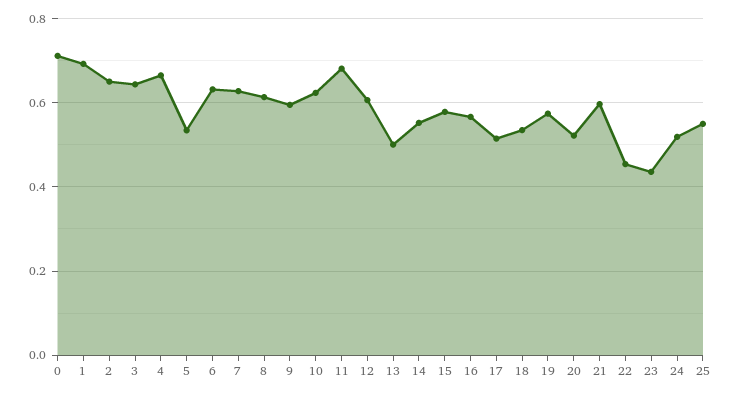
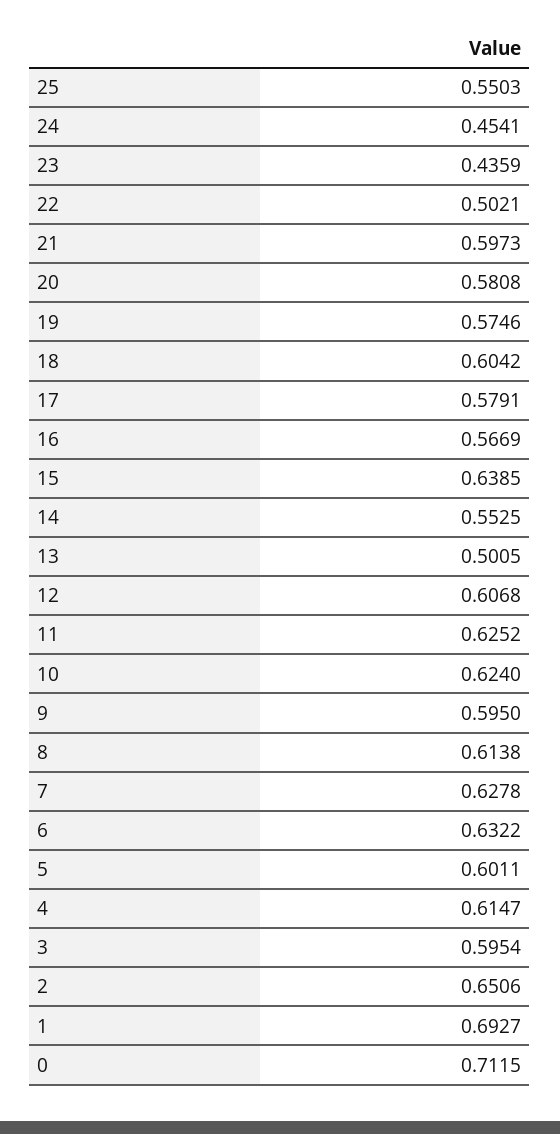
  {
    "0": 0.7115,
    "1": 0.6927,
    "2": 0.6506,
-   "3": 0.64,
+   "3": 0.5954,
-   "4": 0.66,
+   "4": 0.6147,
-   "5": 0.54,
+   "5": 0.6011,
    "6": 0.6322,
    "7": 0.6278,
    "8": 0.6138,
    "9": 0.595,
    "10": 0.624,
-   "11": 0.68,
+   "11": 0.6252,
    "12": 0.6068,
    "13": 0.5005,
    "14": 0.5525,
-   "15": 0.58,
+   "15": 0.6385,
    "16": 0.5669,
-   "17": 0.52,
+   "17": 0.5791,
-   "18": 0.54,
+   "18": 0.6042,
    "19": 0.5746,
-   "20": 0.52,
+   "20": 0.5808,
    "21": 0.5973,
-   "22": 0.46,
+   "22": 0.5021,
    "23": 0.4359,
-   "24": 0.52,
+   "24": 0.4541,
    "25": 0.5503
  }

